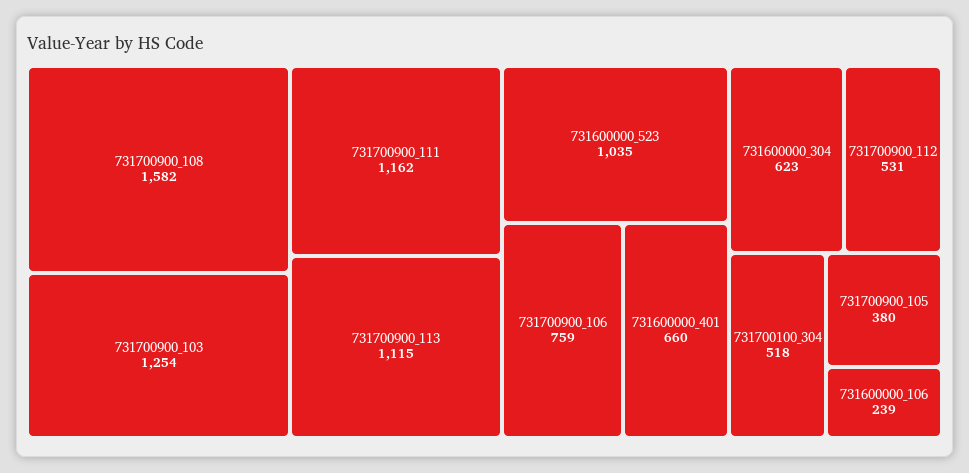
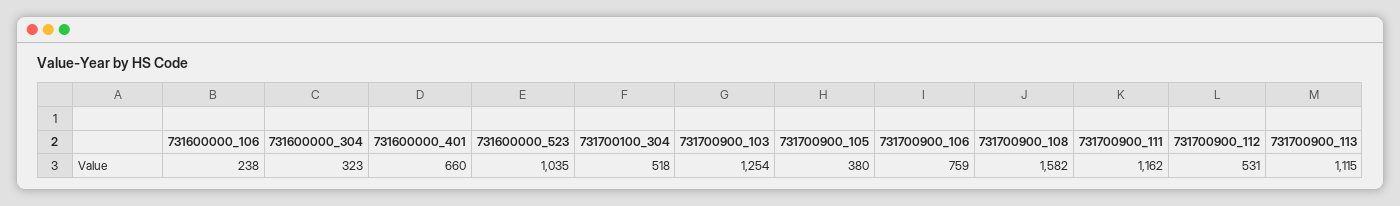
  {
    "731700900_108": 1582,
    "731700900_103": 1254,
    "731700900_111": 1162,
    "731700900_113": 1115,
    "731600000_523": 1035,
    "731700900_106": 759,
    "731600000_401": 660,
-   "731600000_304": 623,
+   "731600000_304": 323,
    "731700900_112": 531,
    "731700100_304": 518,
    "731700900_105": 380,
-   "731600000_106": 239
+   "731600000_106": 238
  }

